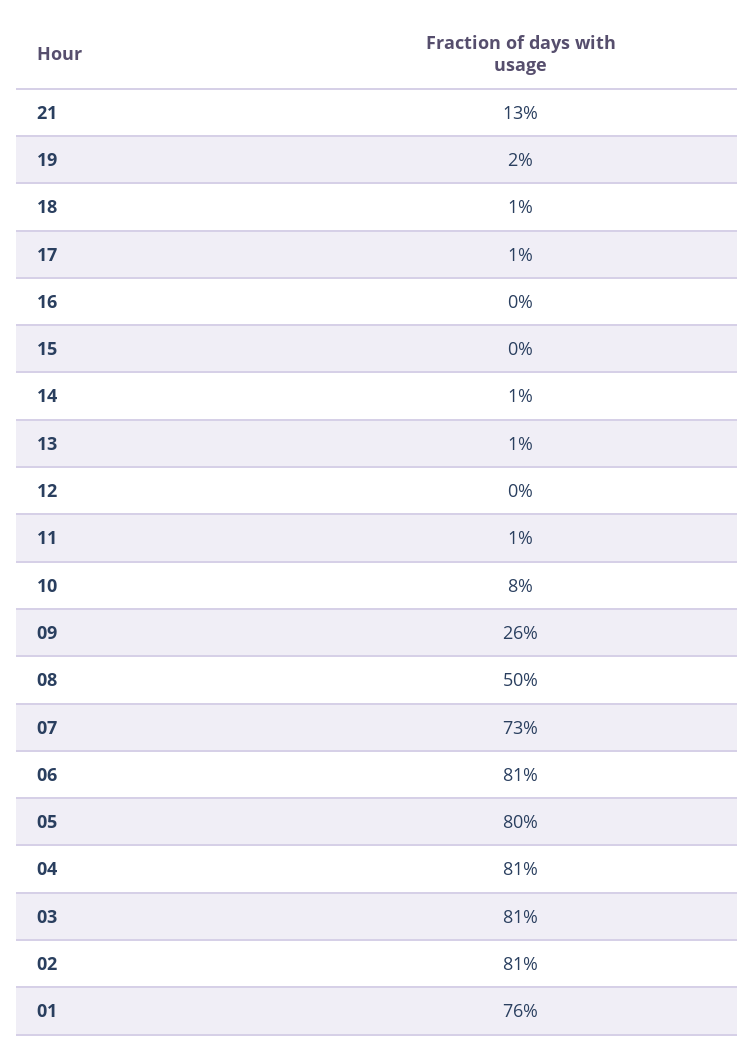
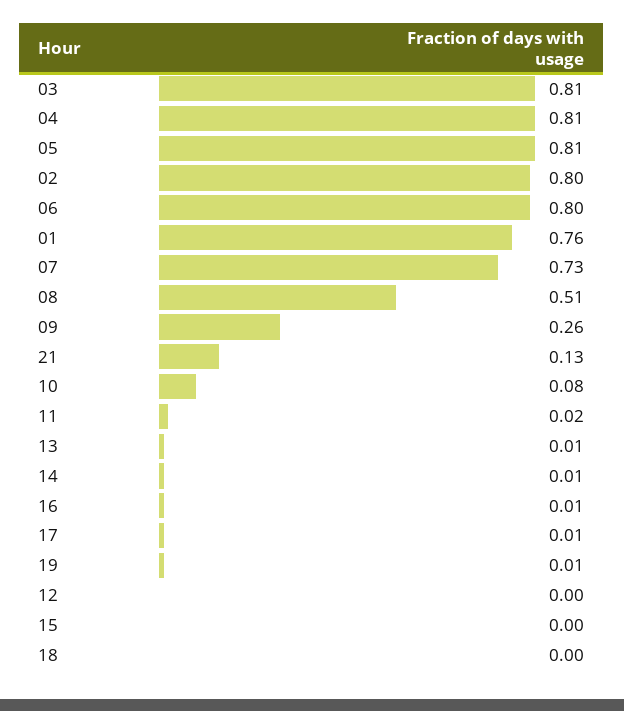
  {
    "21": 0.13,
-   "19": 0.02,
+   "19": 0.01,
-   "18": 0.01,
+   "18": 0,
    "17": 0.01,
-   "16": 0,
+   "16": 0.01,
    "15": 0,
    "14": 0.01,
    "13": 0.01,
    "12": 0,
-   "11": 0.01,
+   "11": 0.02,
    "10": 0.08,
    "09": 0.26,
-   "08": 0.5,
+   "08": 0.51,
    "07": 0.73,
-   "06": 0.81,
+   "06": 0.8,
-   "05": 0.8,
+   "05": 0.81,
    "04": 0.81,
    "03": 0.81,
-   "02": 0.81,
+   "02": 0.8,
    "01": 0.76
  }

